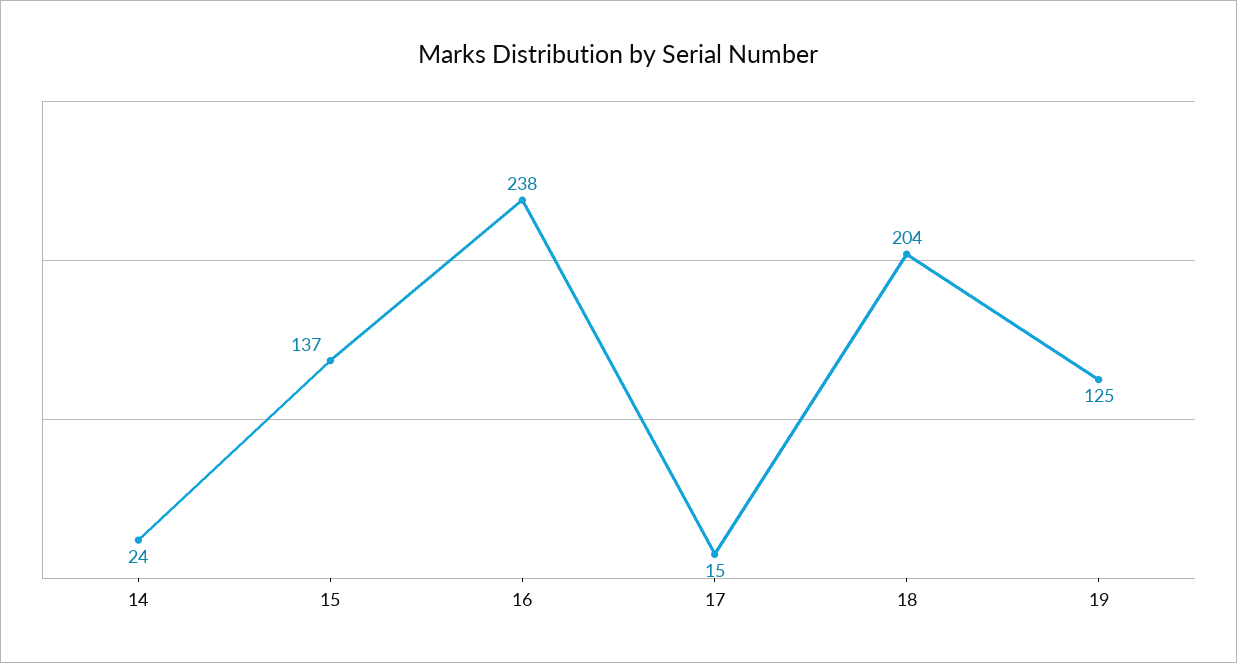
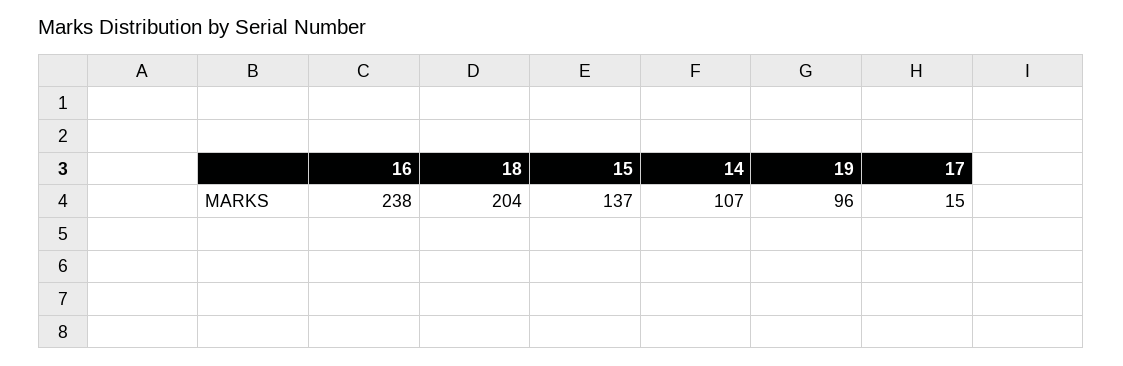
  {
-   "14": 24,
+   "14": 107,
    "15": 137,
    "16": 238,
    "17": 15,
    "18": 204,
-   "19": 125
+   "19": 96
  }

